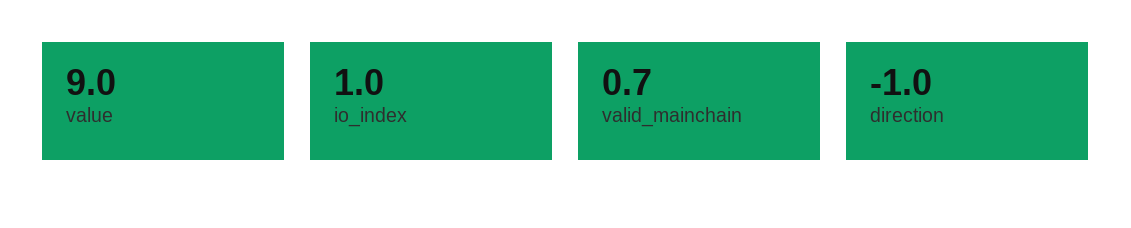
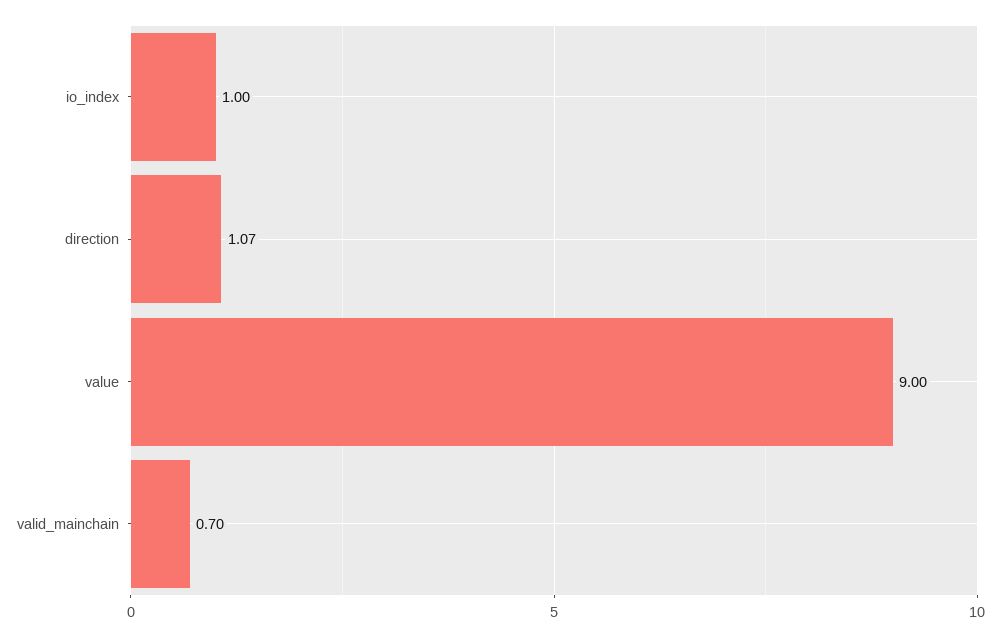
  {
    "value": 9,
    "io_index": 1,
    "valid_mainchain": 0.7,
-   "direction": -1
+   "direction": 1.07
  }

